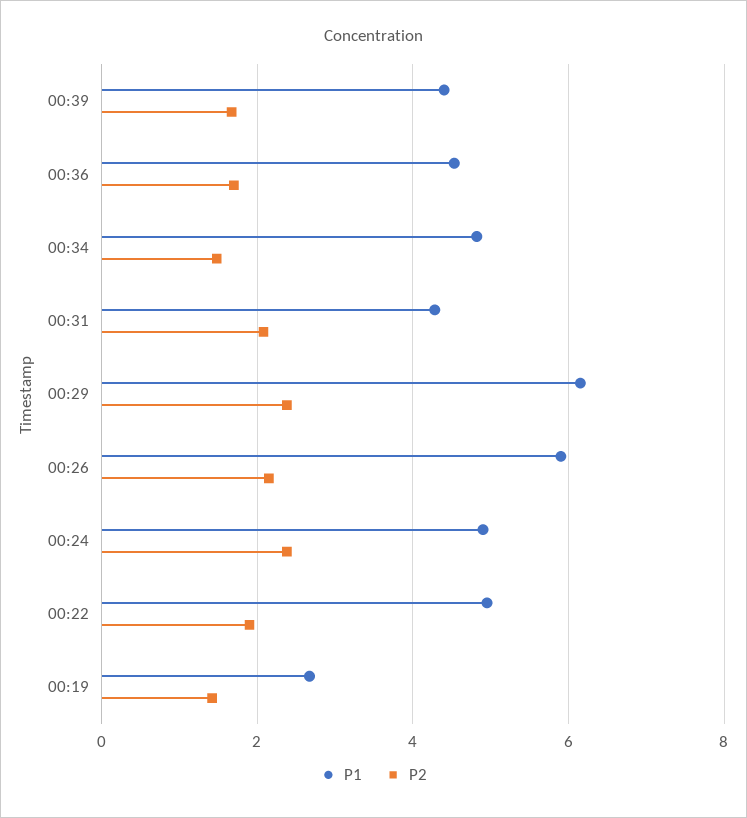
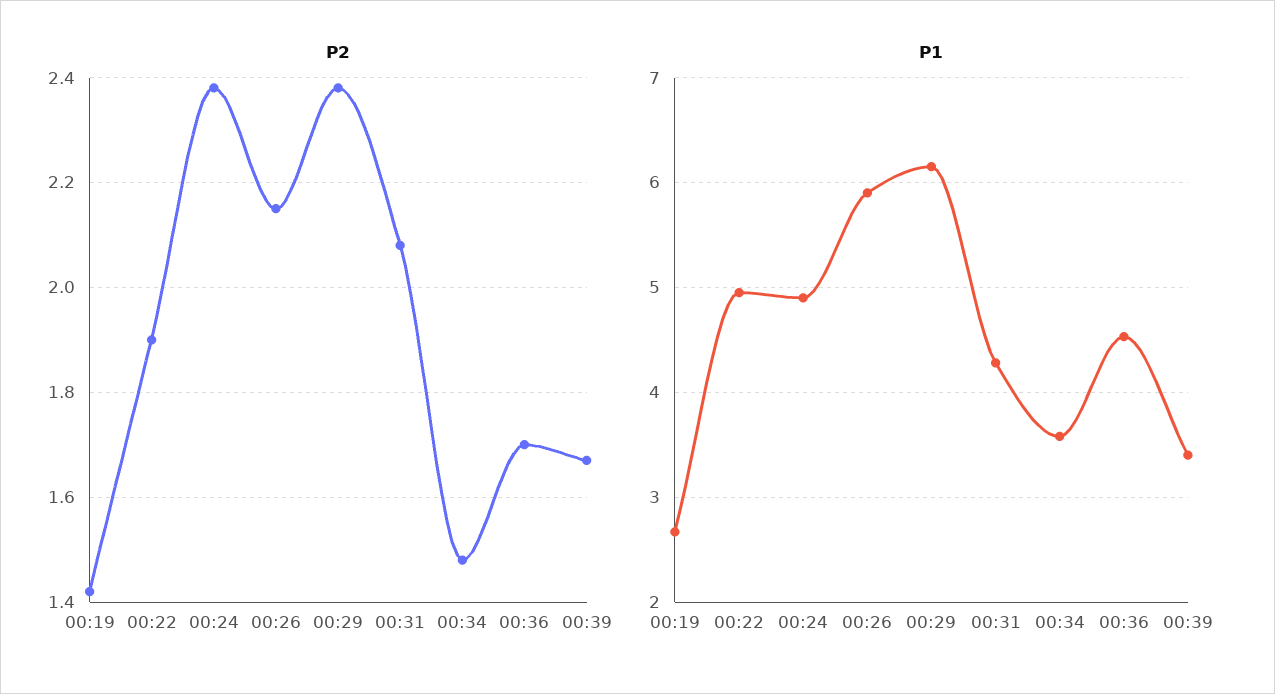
  {
    "P1": {
-     "00:39": 4.4,
+     "00:39": 3.4,
      "00:36": 4.5,
-     "00:34": 4.8,
+     "00:34": 3.6,
      "00:31": 4.3,
      "00:29": 6.2,
      "00:26": 5.9,
      "00:24": 4.9,
      "00:22": 5,
      "00:19": 2.7
    },
    "P2": {
      "00:39": 1.65,
      "00:36": 1.7,
      "00:34": 1.5,
      "00:31": 2.1,
      "00:29": 2.4,
      "00:26": 2.15,
      "00:24": 2.4,
      "00:22": 1.9,
      "00:19": 1.4
    }
  }

